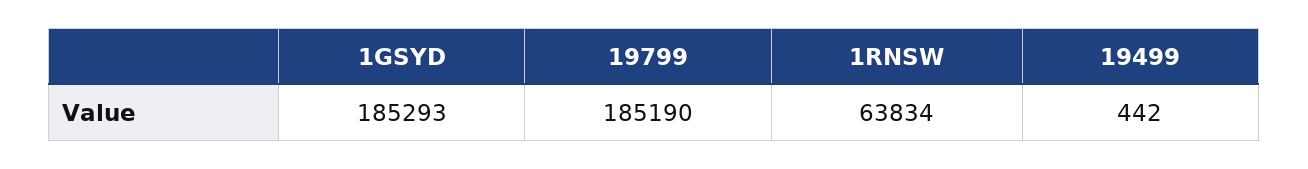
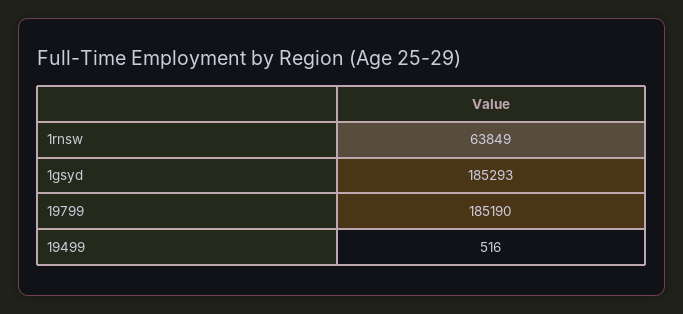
  {
    "1GSYD": 185293,
    "19799": 185190,
-   "1RNSW": 63834,
+   "1RNSW": 63849,
-   "19499": 442
+   "19499": 516
  }

